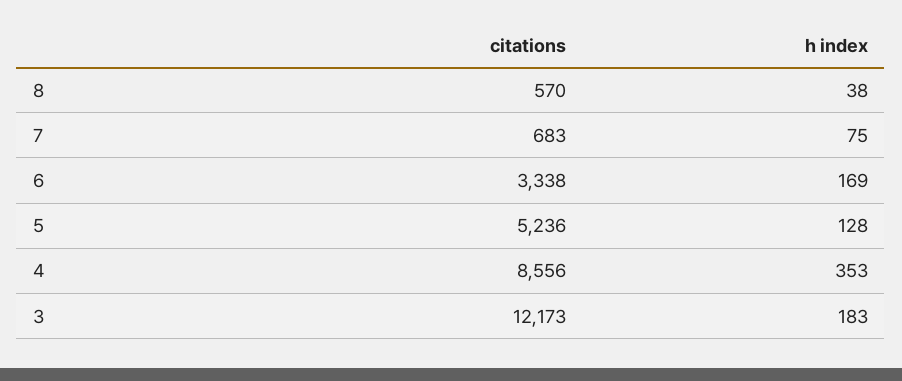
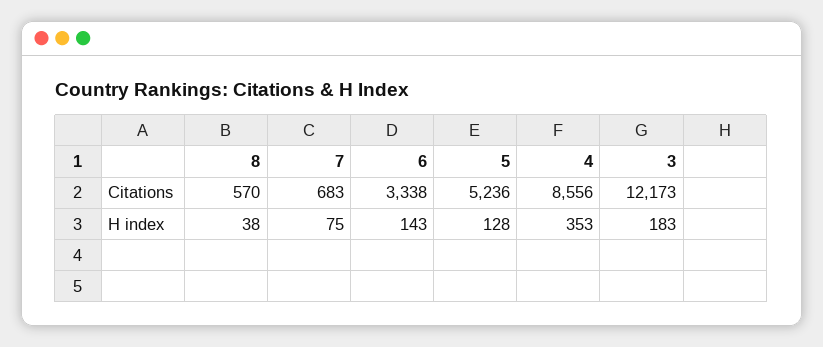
  {
    "citations": {
      "8": 570,
      "7": 683,
      "6": 3338,
      "5": 5236,
      "4": 8556,
      "3": 12173
    },
    "h index": {
      "8": 38,
      "7": 75,
-     "6": 169,
+     "6": 143,
      "5": 128,
      "4": 353,
      "3": 183
    }
  }

